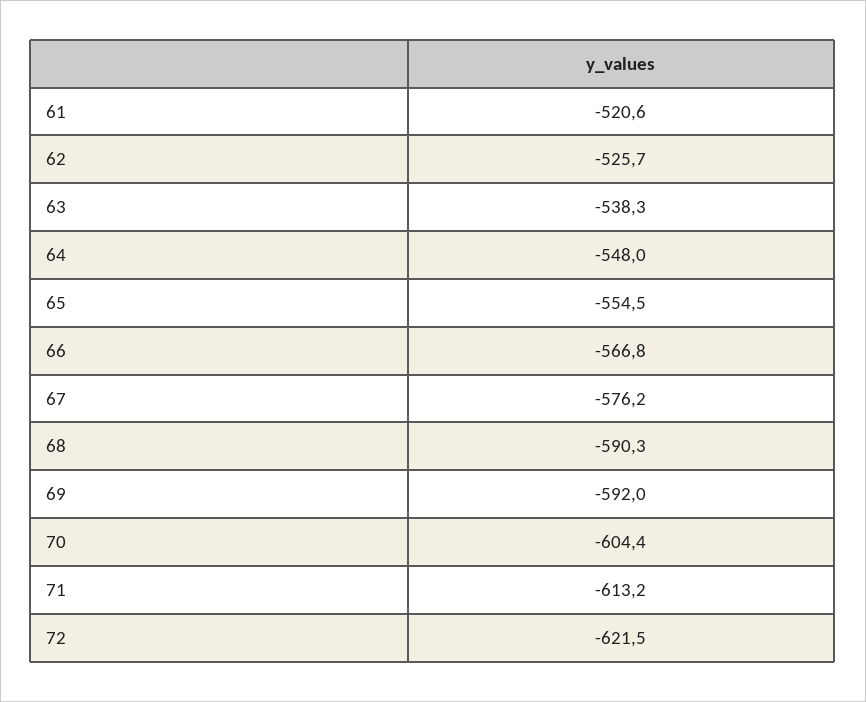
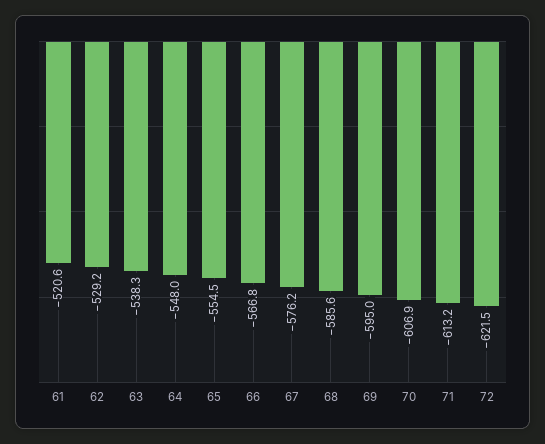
  {
    "61": -520.6,
-   "62": -525.7,
+   "62": -529.2,
    "63": -538.3,
    "64": -548,
    "65": -554.5,
    "66": -566.8,
    "67": -576.2,
-   "68": -590.3,
+   "68": -585.6,
-   "69": -592,
+   "69": -595,
-   "70": -604.4,
+   "70": -606.9,
    "71": -613.2,
    "72": -621.5
  }

